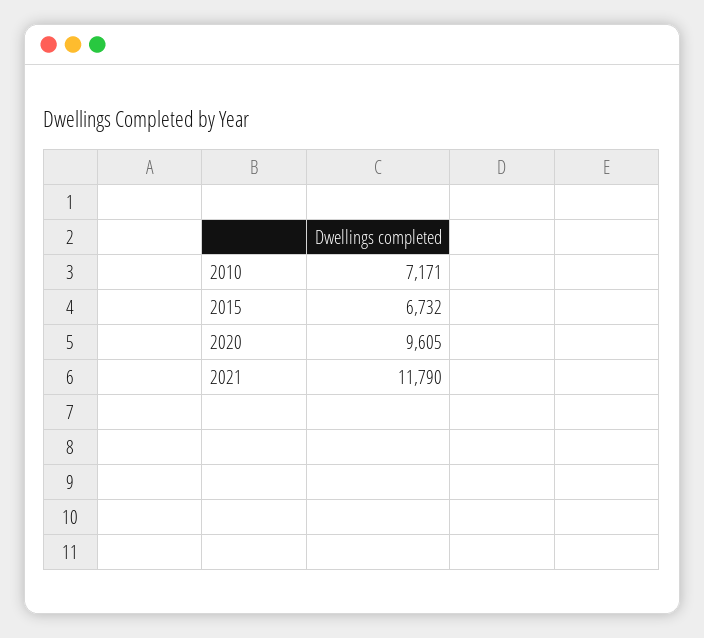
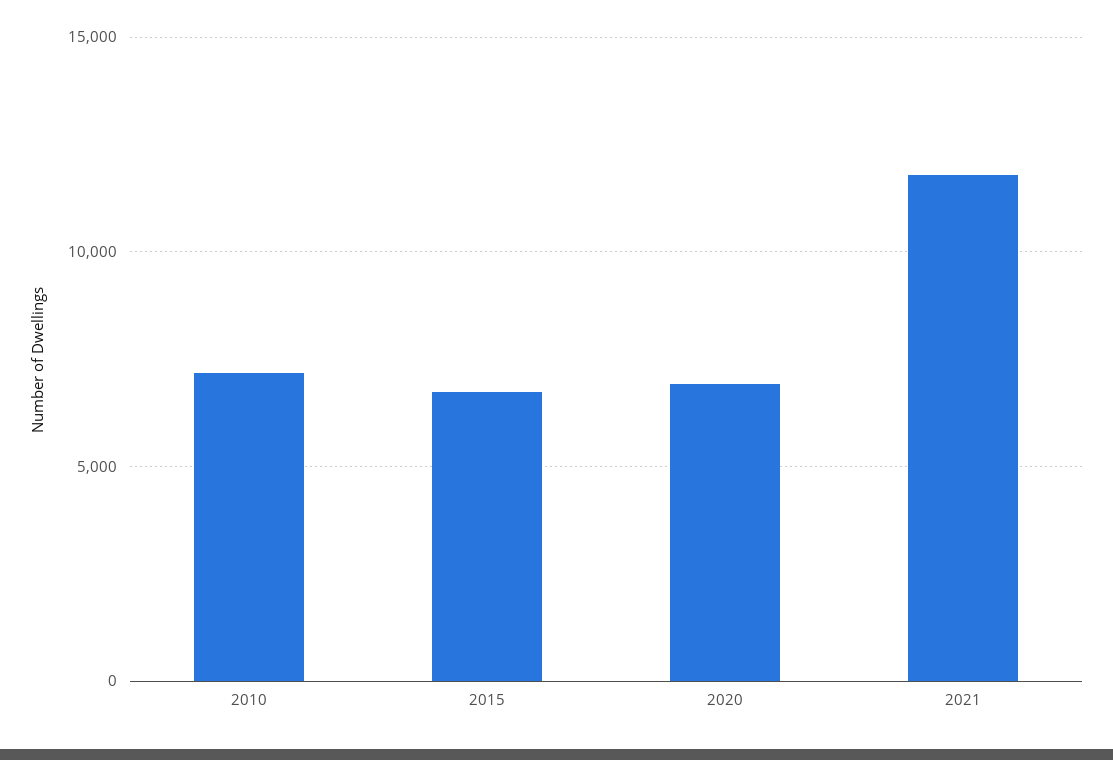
  {
    "2010": 7171,
    "2015": 6732,
-   "2020": 9605,
+   "2020": 7000,
    "2021": 11790
  }

